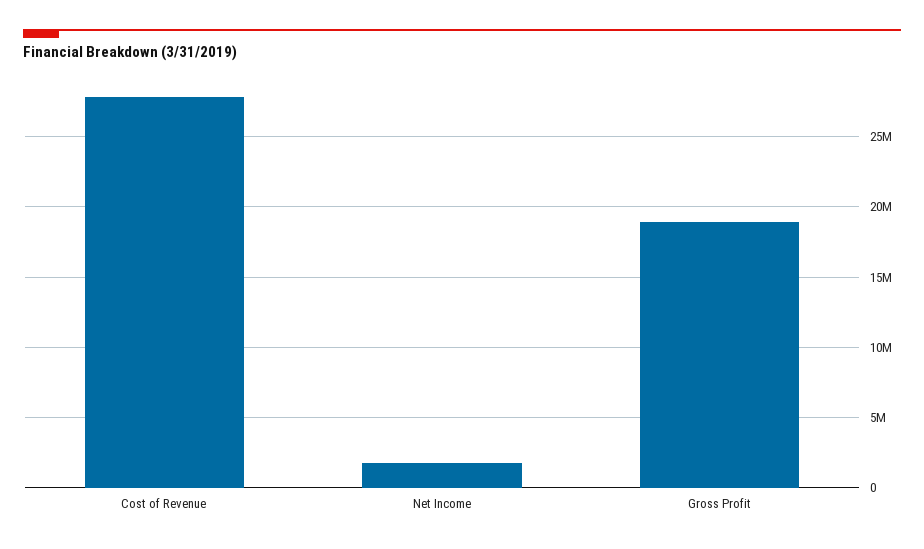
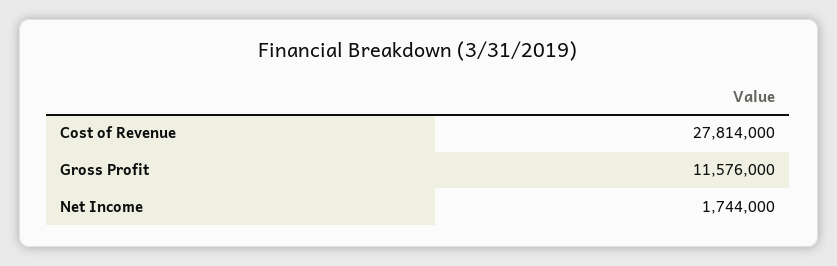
  {
    "Cost of Revenue": 27814000,
    "Net Income": 1744000,
-   "Gross Profit": 19000000
+   "Gross Profit": 11576000
  }

